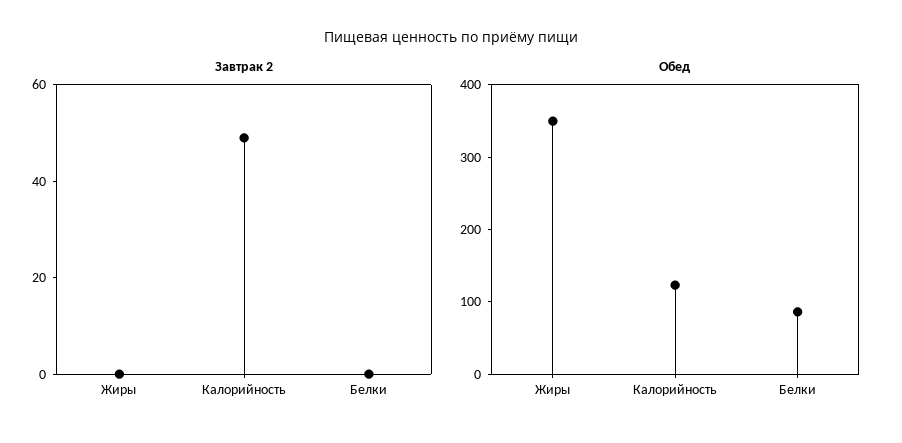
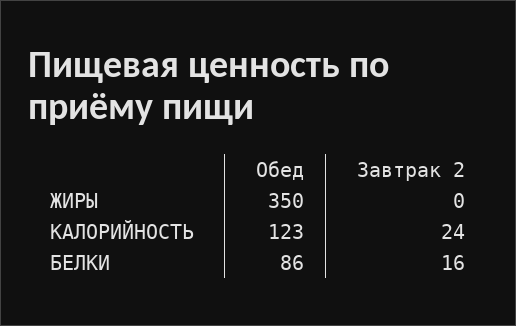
  {
    "Завтрак 2": {
      "Жиры": 0,
-     "Калорийность": 50,
+     "Калорийность": 24,
-     "Белки": 0
+     "Белки": 16
    },
    "Обед": {
      "Жиры": 350,
      "Калорийность": 123,
      "Белки": 86
    }
  }

